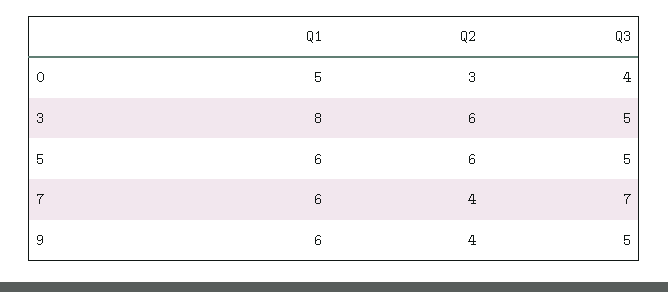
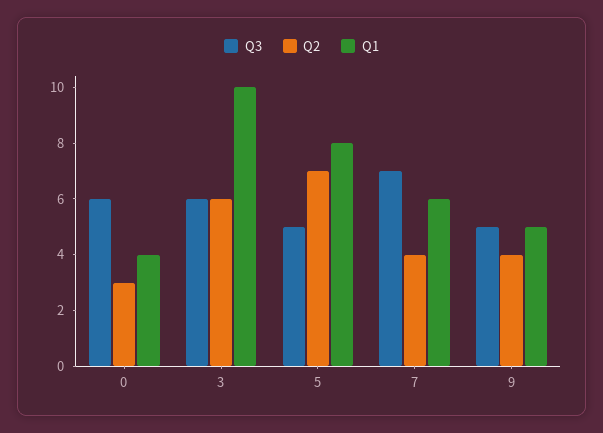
  {
    "Q1": {
-     "0": 5,
+     "0": 4,
-     "3": 8,
+     "3": 10,
-     "5": 6,
+     "5": 8,
      "7": 6,
-     "9": 6
+     "9": 5
    },
    "Q2": {
      "0": 3,
      "3": 6,
-     "5": 6,
+     "5": 7,
      "7": 4,
      "9": 4
    },
    "Q3": {
-     "0": 4,
+     "0": 6,
-     "3": 5,
+     "3": 6,
      "5": 5,
      "7": 7,
      "9": 5
    }
  }

